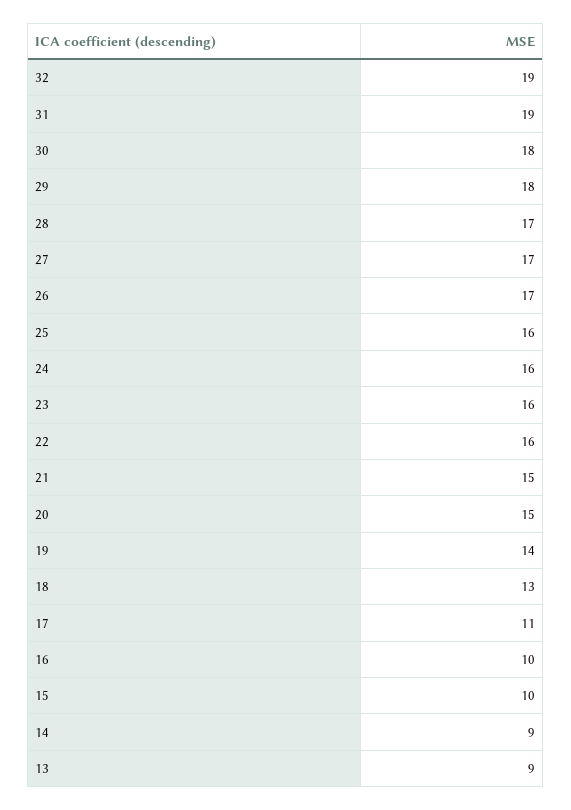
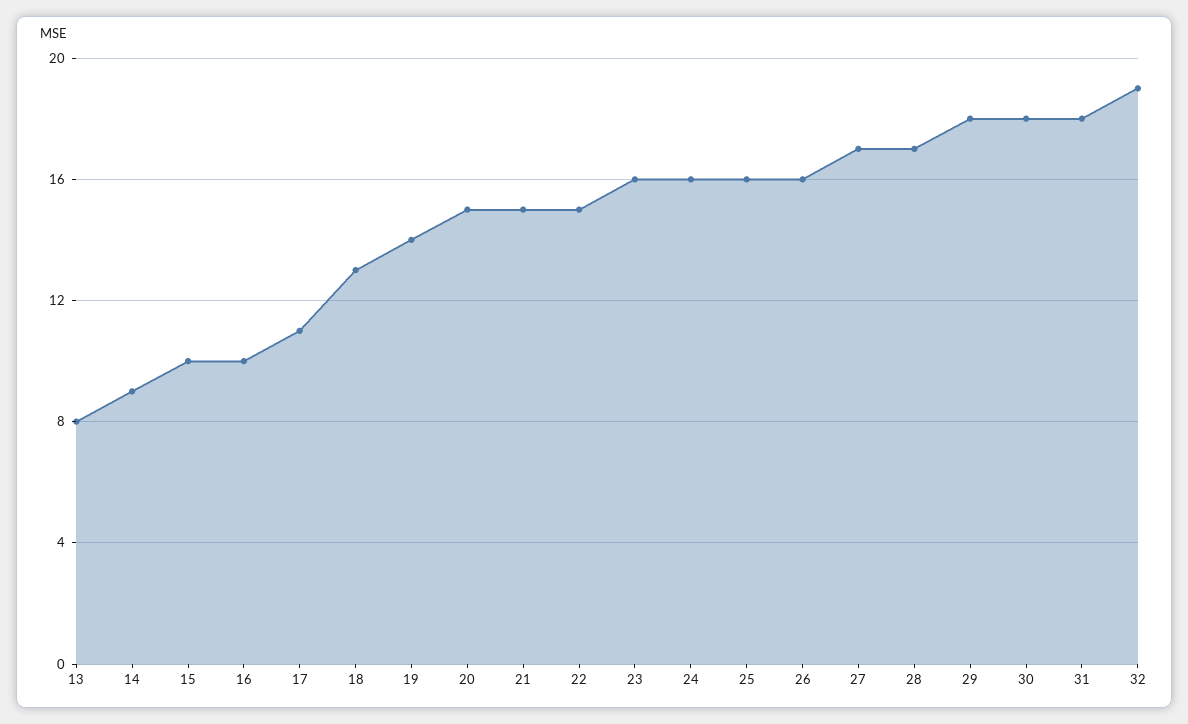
  {
    "32": 19,
-   "31": 19,
+   "31": 18,
    "30": 18,
    "29": 18,
    "28": 17,
    "27": 17,
-   "26": 17,
+   "26": 16,
    "25": 16,
    "24": 16,
    "23": 16,
-   "22": 16,
+   "22": 15,
    "21": 15,
    "20": 15,
    "19": 14,
    "18": 13,
    "17": 11,
    "16": 10,
    "15": 10,
    "14": 9,
-   "13": 9
+   "13": 8
  }

